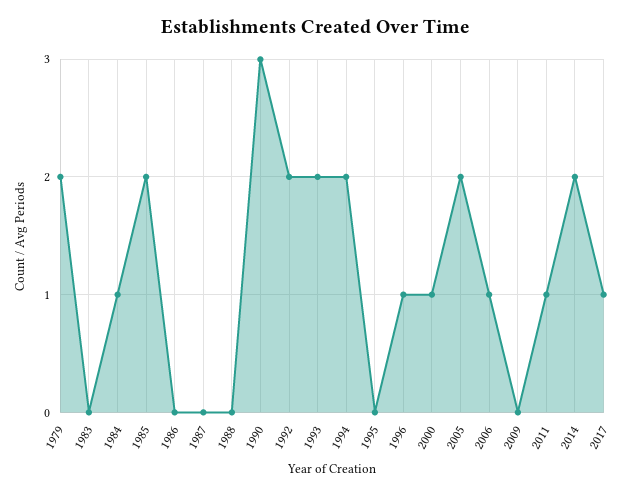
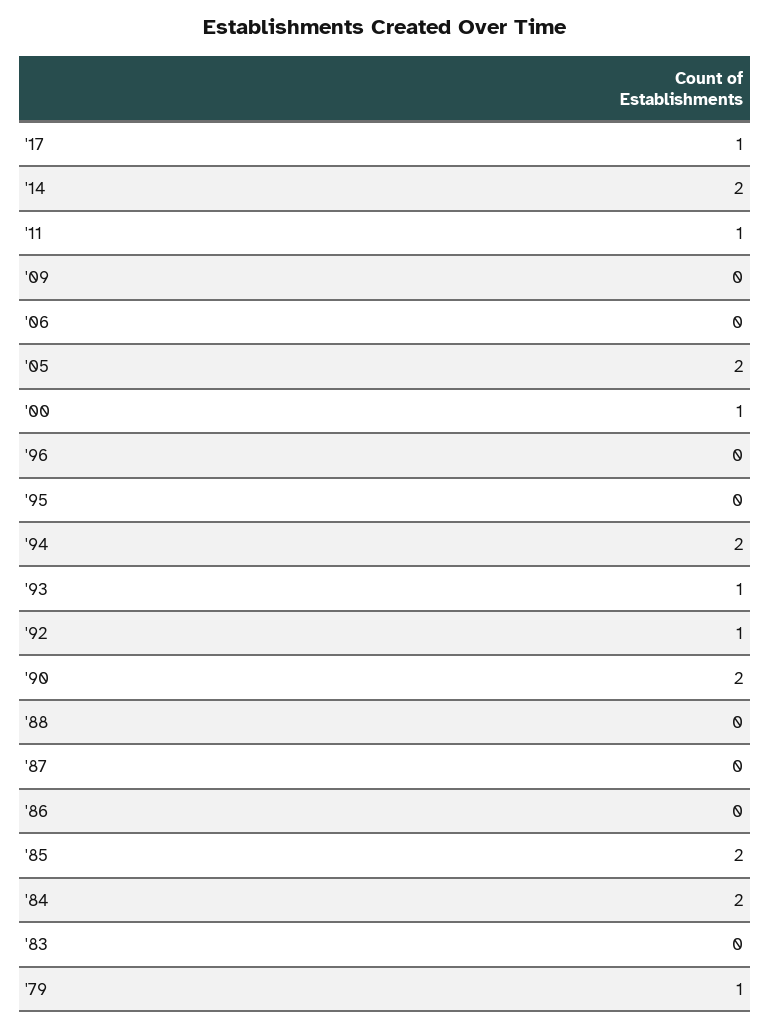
  {
-   "1979": 2,
+   "1979": 1,
    "1983": 0,
-   "1984": 1,
+   "1984": 2,
    "1985": 2,
    "1986": 0,
    "1987": 0,
    "1988": 0,
-   "1990": 3,
+   "1990": 2,
-   "1992": 2,
+   "1992": 1,
-   "1993": 2,
+   "1993": 1,
    "1994": 2,
    "1995": 0,
-   "1996": 1,
+   "1996": 0,
    "2000": 1,
    "2005": 2,
-   "2006": 1,
+   "2006": 0,
    "2009": 0,
    "2011": 1,
    "2014": 2,
    "2017": 1
  }

